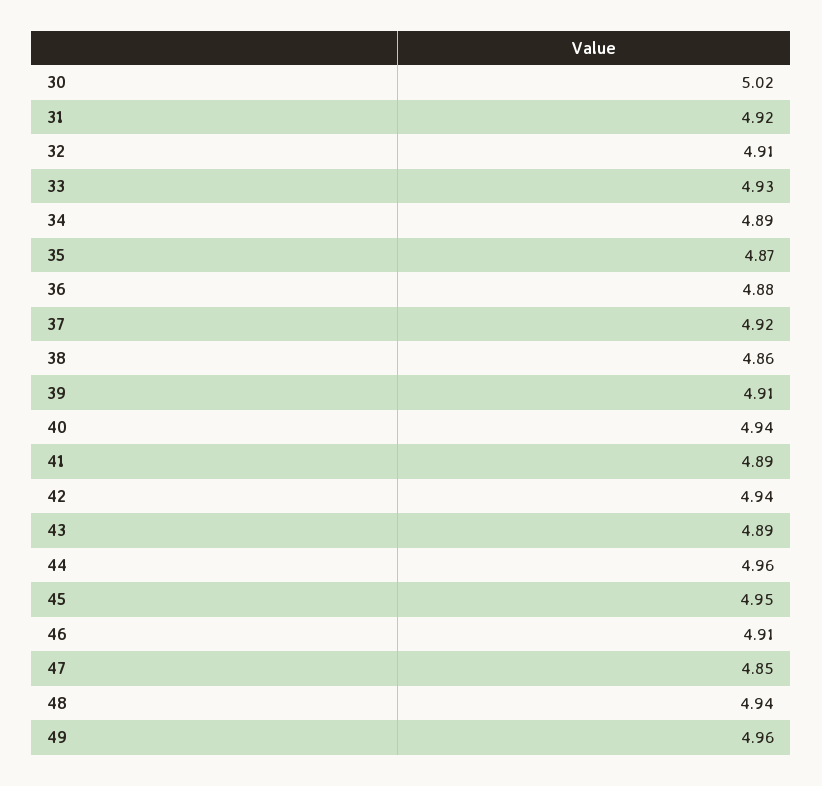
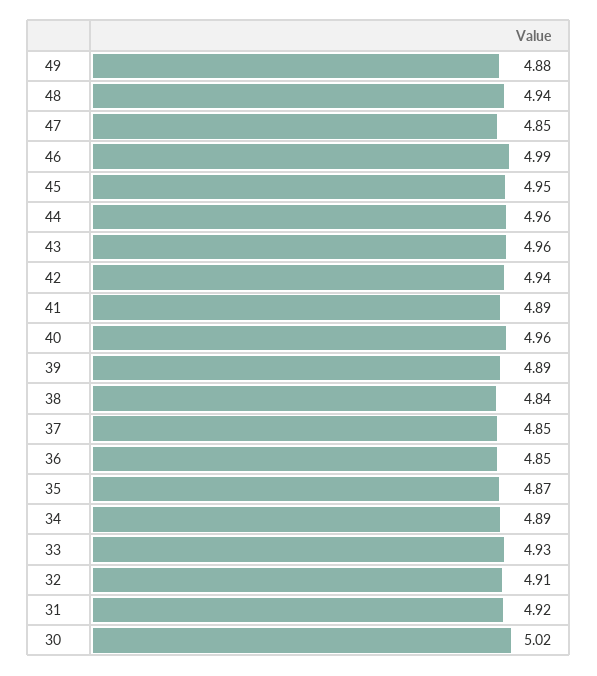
  {
    "30": 5.02,
    "31": 4.92,
    "32": 4.91,
    "33": 4.93,
    "34": 4.89,
    "35": 4.87,
-   "36": 4.88,
+   "36": 4.85,
-   "37": 4.92,
+   "37": 4.85,
-   "38": 4.86,
+   "38": 4.84,
-   "39": 4.91,
+   "39": 4.89,
-   "40": 4.94,
+   "40": 4.96,
    "41": 4.89,
    "42": 4.94,
-   "43": 4.89,
+   "43": 4.96,
    "44": 4.96,
    "45": 4.95,
-   "46": 4.91,
+   "46": 4.99,
    "47": 4.85,
    "48": 4.94,
-   "49": 4.96
+   "49": 4.88
  }

